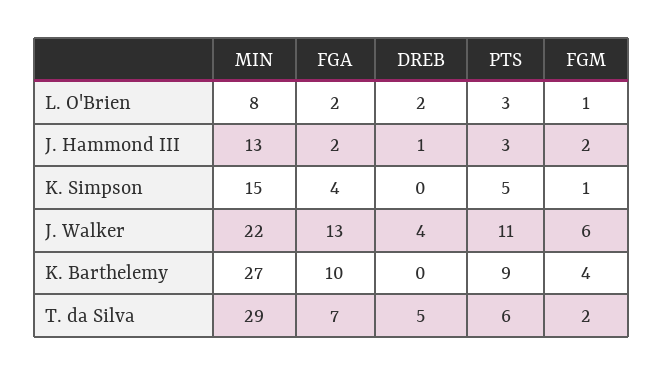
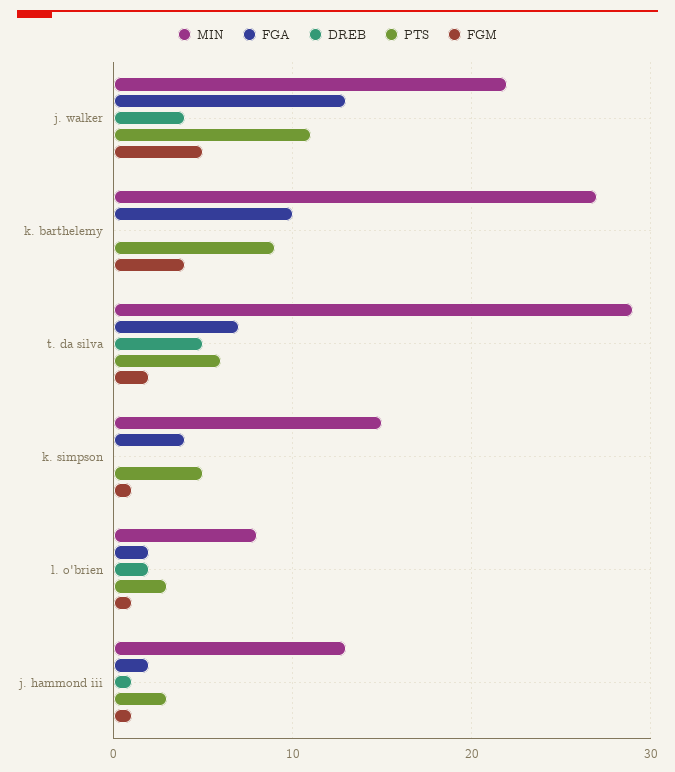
  {
    "MIN": {
      "L. O'Brien": 8,
      "J. Hammond III": 13,
      "K. Simpson": 15,
      "J. Walker": 22,
      "K. Barthelemy": 27,
      "T. da Silva": 29
    },
    "FGA": {
      "L. O'Brien": 2,
      "J. Hammond III": 2,
      "K. Simpson": 4,
      "J. Walker": 13,
      "K. Barthelemy": 10,
      "T. da Silva": 7
    },
    "DREB": {
      "L. O'Brien": 2,
      "J. Hammond III": 1,
      "K. Simpson": 0,
      "J. Walker": 4,
      "K. Barthelemy": 0,
      "T. da Silva": 5
    },
    "PTS": {
      "L. O'Brien": 3,
      "J. Hammond III": 3,
      "K. Simpson": 5,
      "J. Walker": 11,
      "K. Barthelemy": 9,
      "T. da Silva": 6
    },
    "FGM": {
      "L. O'Brien": 1,
-     "J. Hammond III": 2,
+     "J. Hammond III": 1,
      "K. Simpson": 1,
-     "J. Walker": 6,
+     "J. Walker": 5,
      "K. Barthelemy": 4,
      "T. da Silva": 2
    }
  }

